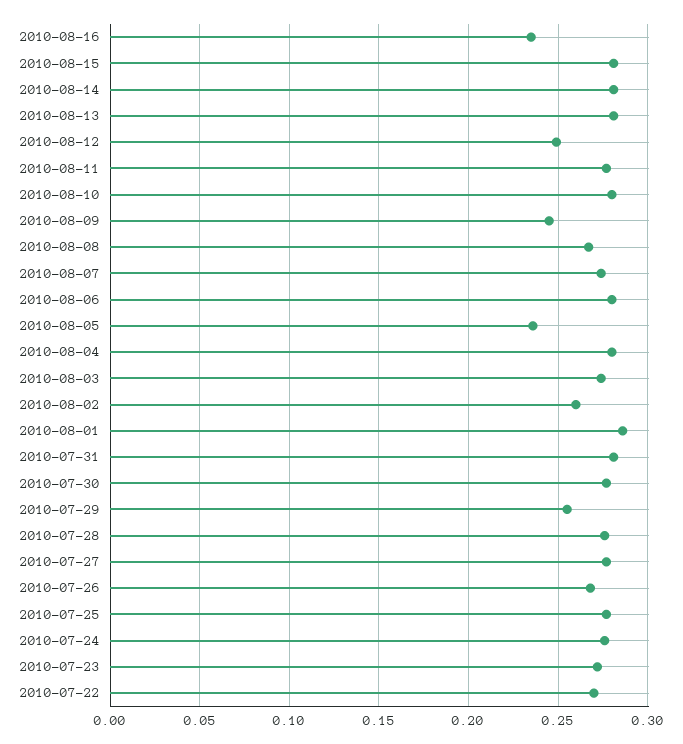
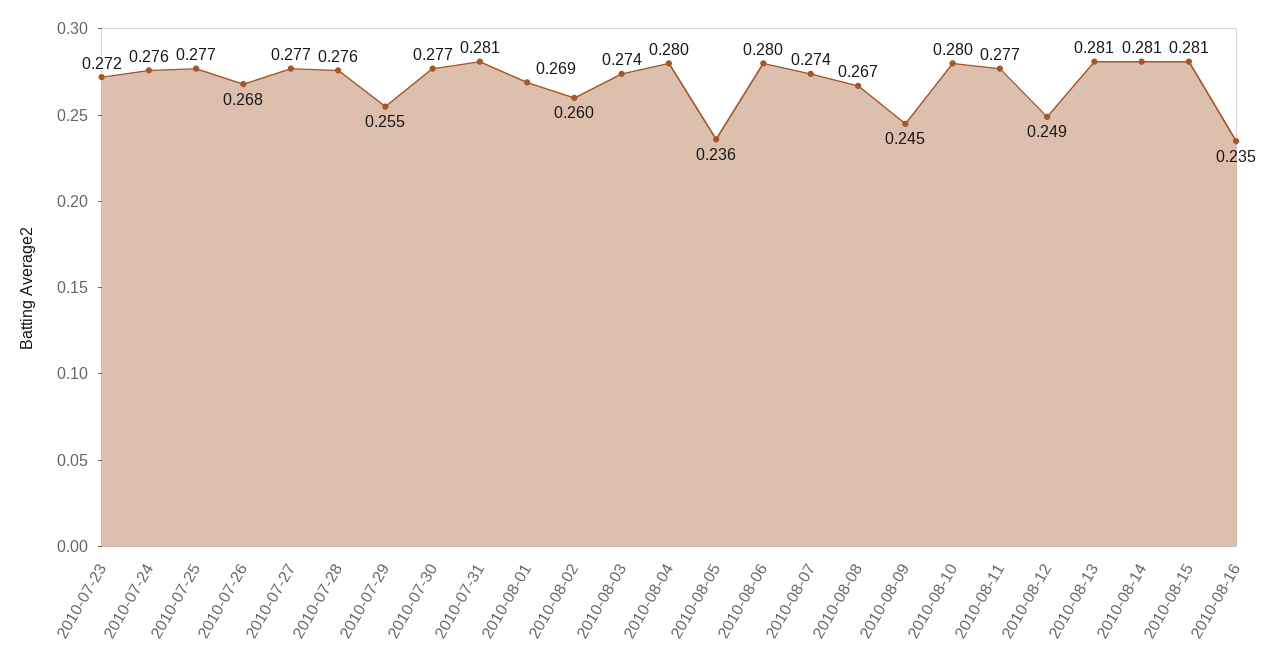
  {
    "2010-08-16": 0.235,
    "2010-08-15": 0.281,
    "2010-08-14": 0.281,
    "2010-08-13": 0.281,
    "2010-08-12": 0.249,
    "2010-08-11": 0.277,
    "2010-08-10": 0.28,
    "2010-08-09": 0.245,
    "2010-08-08": 0.267,
    "2010-08-07": 0.274,
    "2010-08-06": 0.28,
    "2010-08-05": 0.236,
    "2010-08-04": 0.28,
    "2010-08-03": 0.274,
    "2010-08-02": 0.26,
-   "2010-08-01": 0.285,
+   "2010-08-01": 0.269,
    "2010-07-31": 0.281,
    "2010-07-30": 0.277,
    "2010-07-29": 0.255,
    "2010-07-28": 0.276,
    "2010-07-27": 0.277,
    "2010-07-26": 0.268,
    "2010-07-25": 0.277,
    "2010-07-24": 0.276,
-   "2010-07-23": 0.272,
+   "2010-07-23": 0.272
-   "2010-07-22": 0.27
  }

